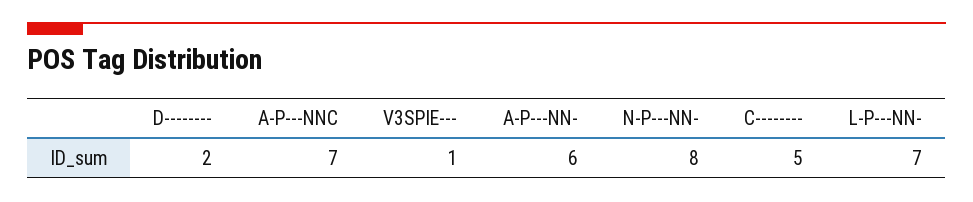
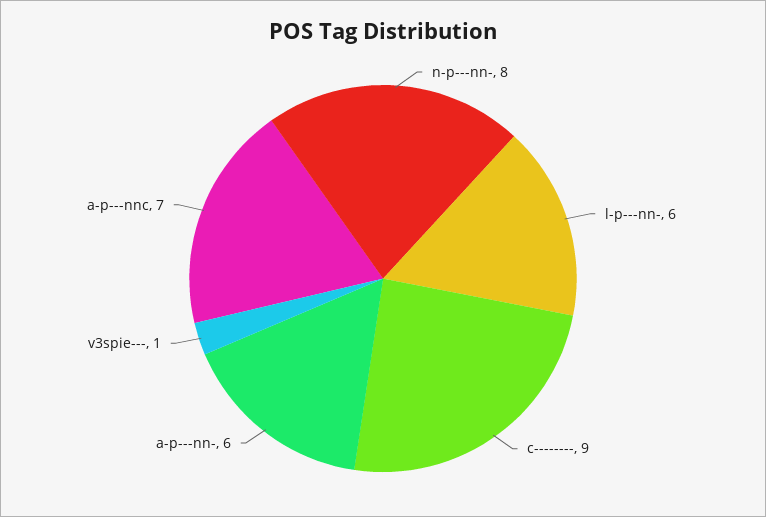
  {
-   "D--------": 2,
    "A-P---NNC": 7,
    "V3SPIE---": 1,
    "A-P---NN-": 6,
    "N-P---NN-": 8,
-   "C--------": 5,
+   "C--------": 9,
-   "L-P---NN-": 7
+   "L-P---NN-": 6
  }

